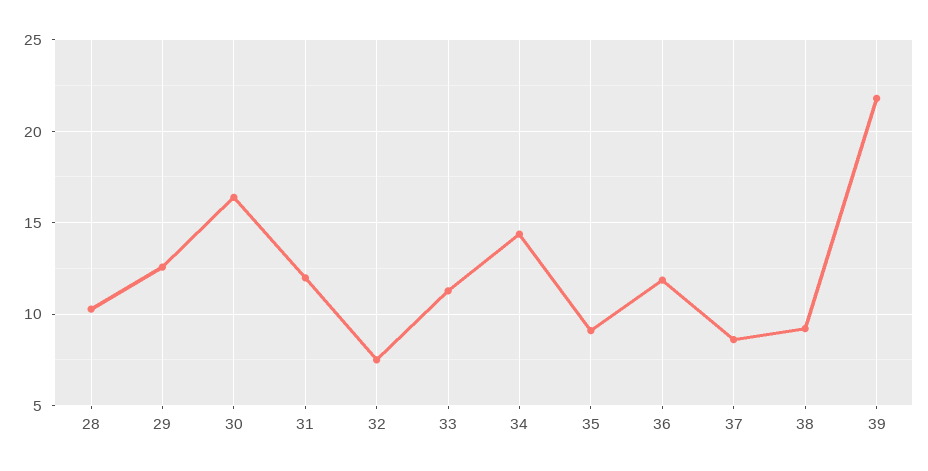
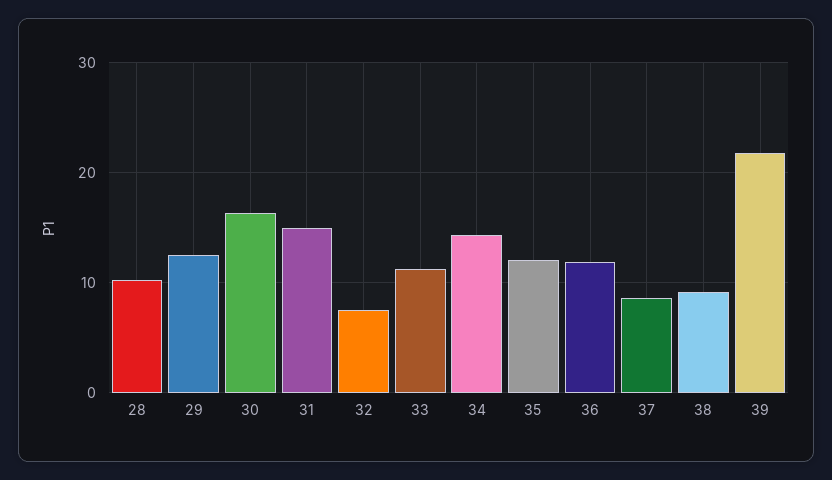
  {
    "28": 10.5,
    "29": 12.5,
    "30": 16.5,
-   "31": 12,
+   "31": 15,
    "32": 7.5,
    "33": 11.5,
    "34": 14.5,
-   "35": 9,
+   "35": 12,
    "36": 12,
    "37": 8.5,
    "38": 9,
    "39": 22
  }

